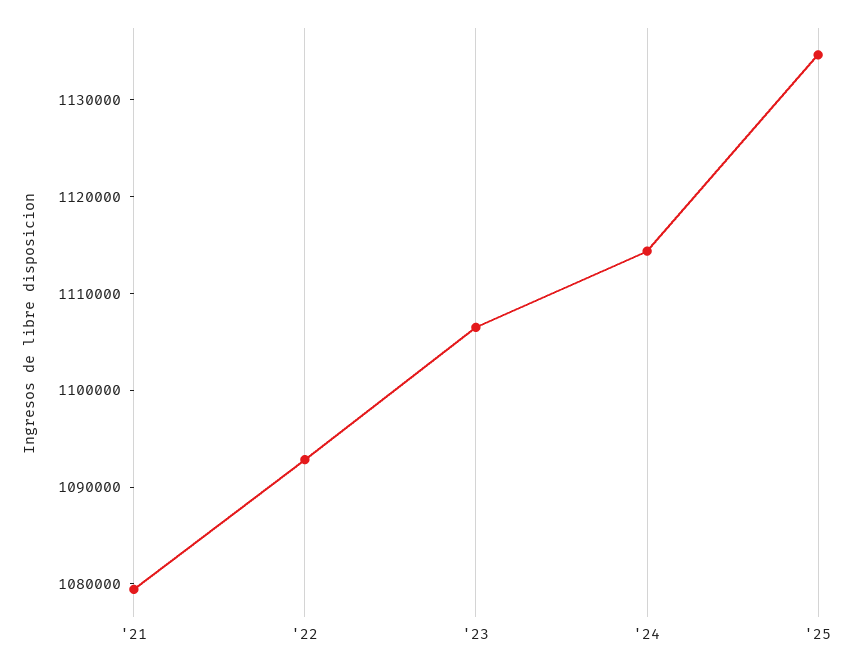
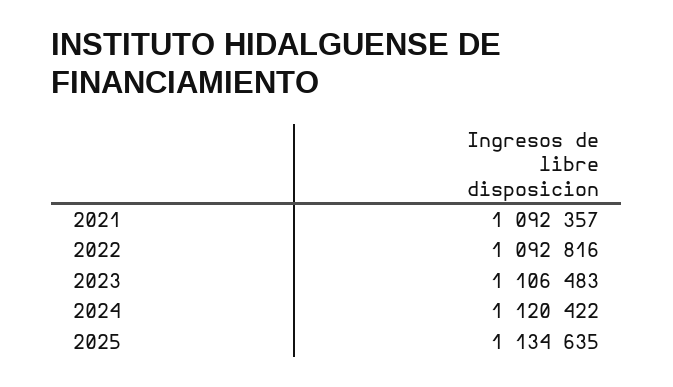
  {
-   "'21": 1080000,
+   "'21": 1092357,
    "'22": 1092816,
    "'23": 1106483,
-   "'24": 1114000,
+   "'24": 1120422,
    "'25": 1134635
  }

